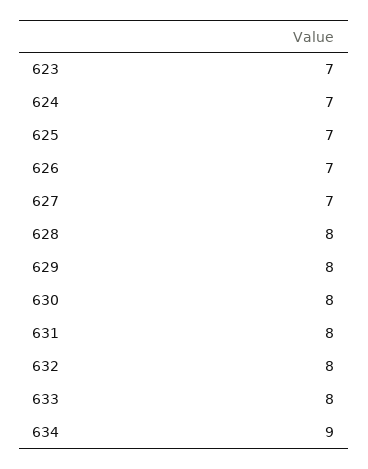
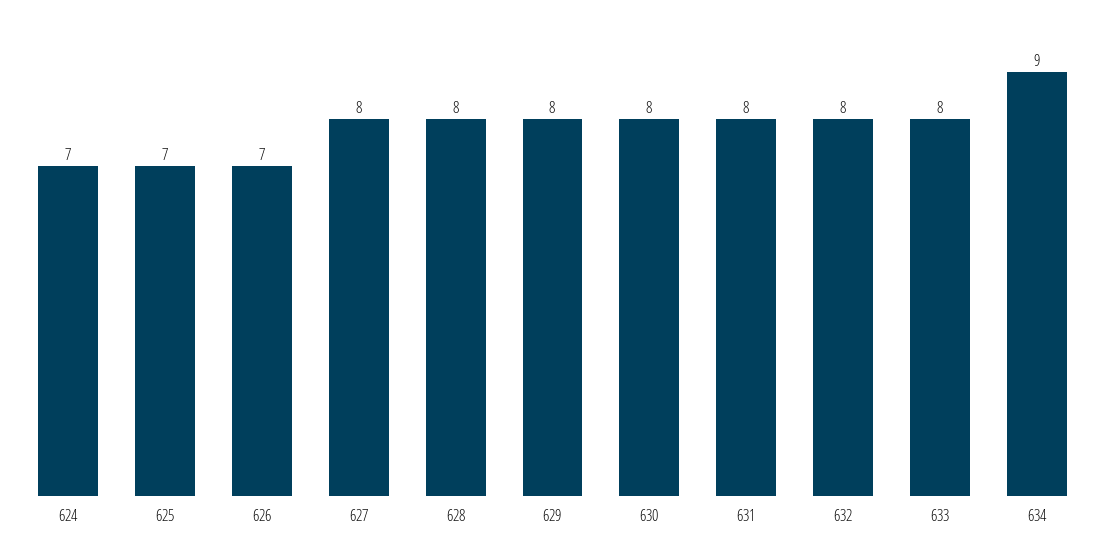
  {
-   "623": 7,
    "624": 7,
    "625": 7,
    "626": 7,
-   "627": 7,
+   "627": 8,
    "628": 8,
    "629": 8,
    "630": 8,
    "631": 8,
    "632": 8,
    "633": 8,
    "634": 9
  }

